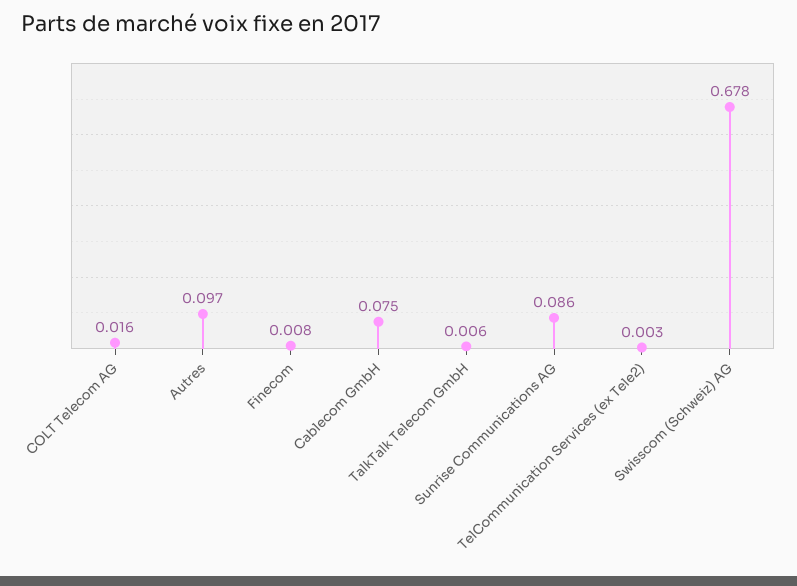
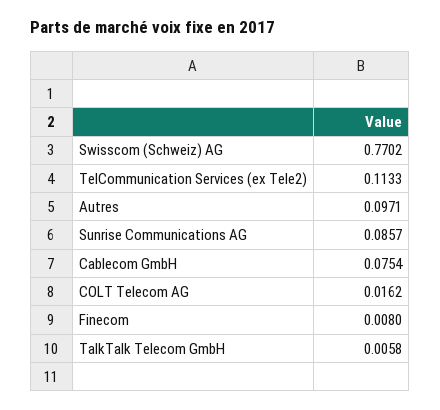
  {
    "COLT Telecom AG": 0.0162,
    "Autres": 0.0971,
    "Finecom": 0.008,
    "Cablecom GmbH": 0.0754,
    "TalkTalk Telecom GmbH": 0.0058,
    "Sunrise Communications AG": 0.0857,
-   "TelCommunication Services (ex Tele2)": 0.003,
+   "TelCommunication Services (ex Tele2)": 0.1133,
-   "Swisscom (Schweiz) AG": 0.678
+   "Swisscom (Schweiz) AG": 0.7702
  }

